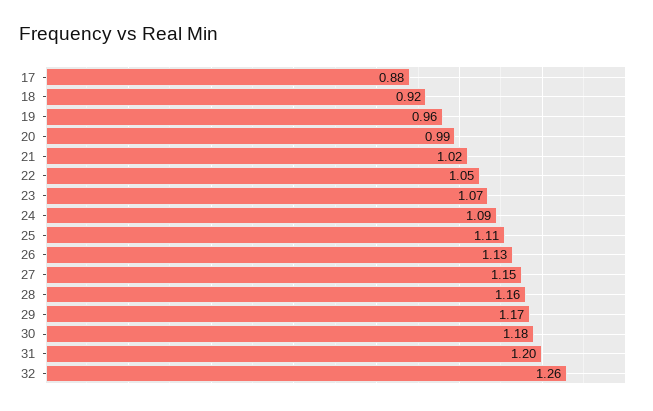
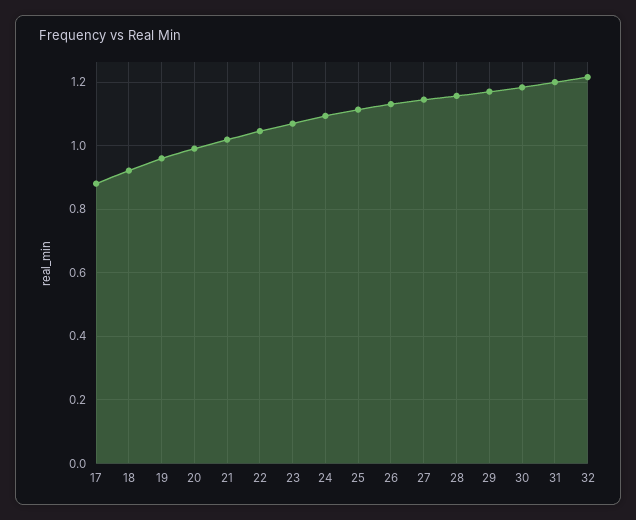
  {
    "17": 0.88,
    "18": 0.92,
    "19": 0.96,
    "20": 0.99,
    "21": 1.02,
    "22": 1.05,
    "23": 1.07,
    "24": 1.09,
    "25": 1.11,
    "26": 1.13,
    "27": 1.15,
    "28": 1.16,
    "29": 1.17,
    "30": 1.18,
    "31": 1.2,
-   "32": 1.26
+   "32": 1.22
  }

